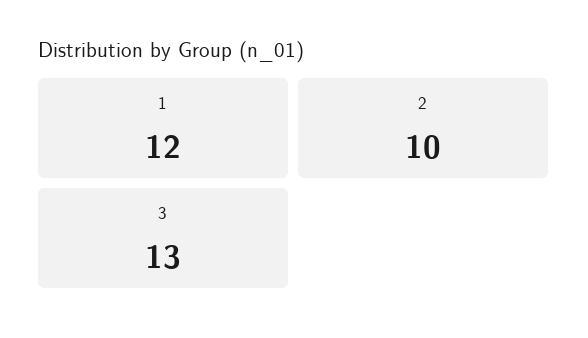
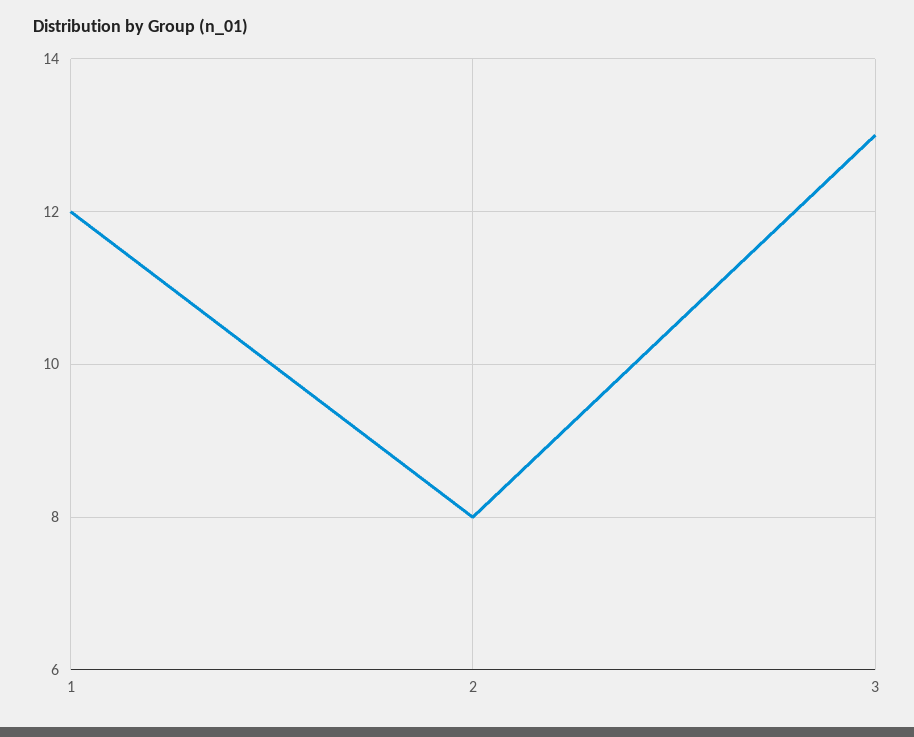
  {
    "1": 12,
-   "2": 10,
+   "2": 8,
    "3": 13
  }

